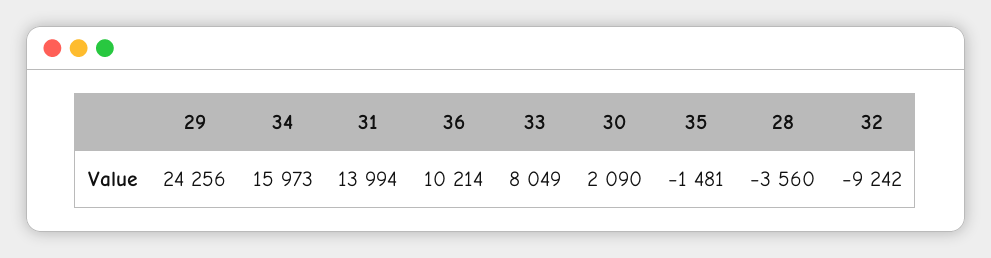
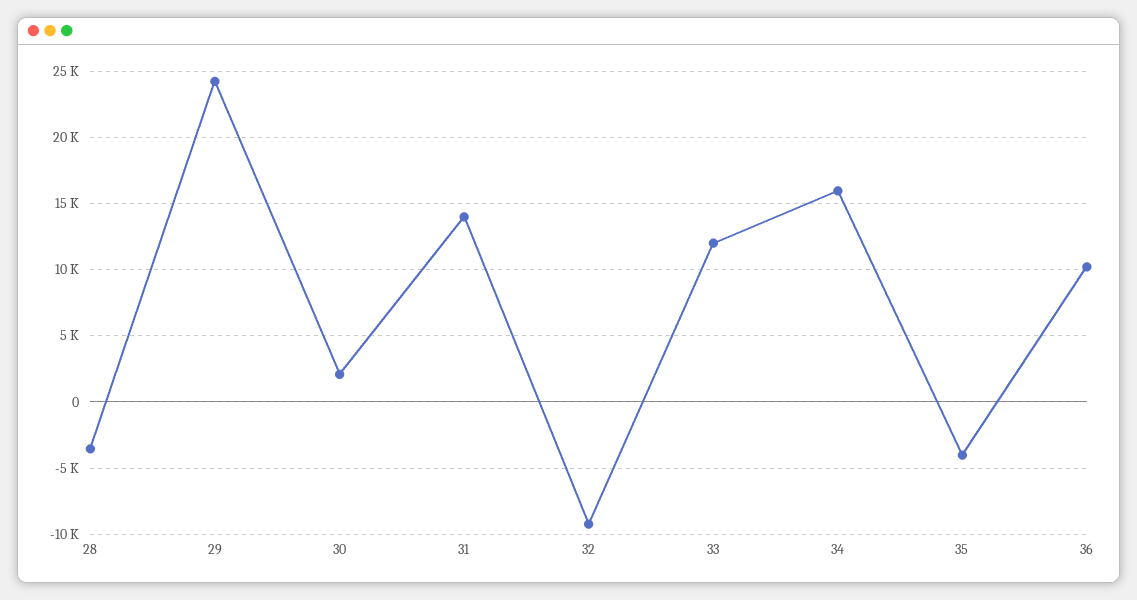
  {
    "29": 24256,
    "34": 15973,
    "31": 13994,
    "36": 10214,
-   "33": 8049,
+   "33": 12000,
    "30": 2090,
-   "35": -1481,
+   "35": -4000,
    "28": -3560,
    "32": -9242
  }

